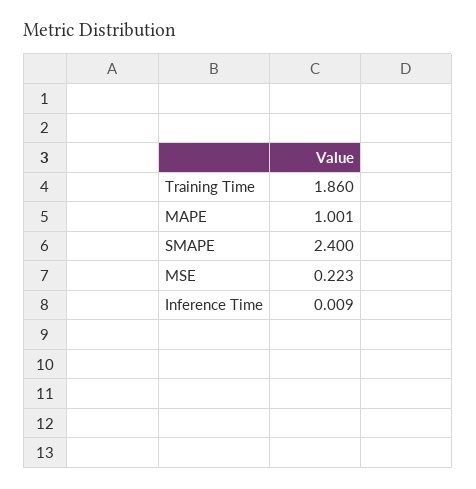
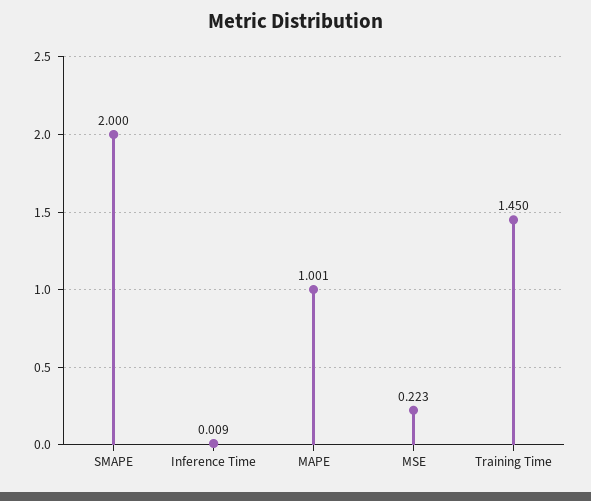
  {
-   "Training Time": 1.86,
+   "Training Time": 1.45,
    "MAPE": 1.001,
-   "SMAPE": 2.4,
+   "SMAPE": 2,
    "MSE": 0.223,
    "Inference Time": 0.009
  }

